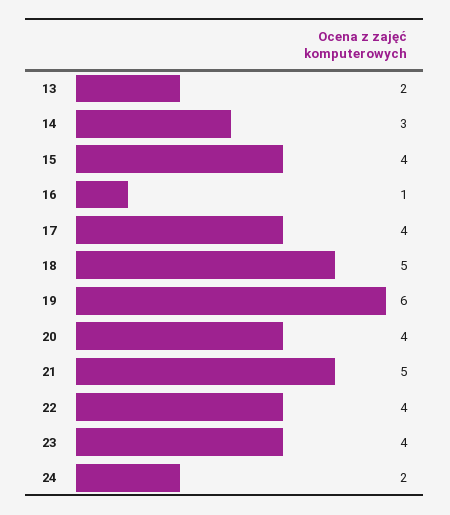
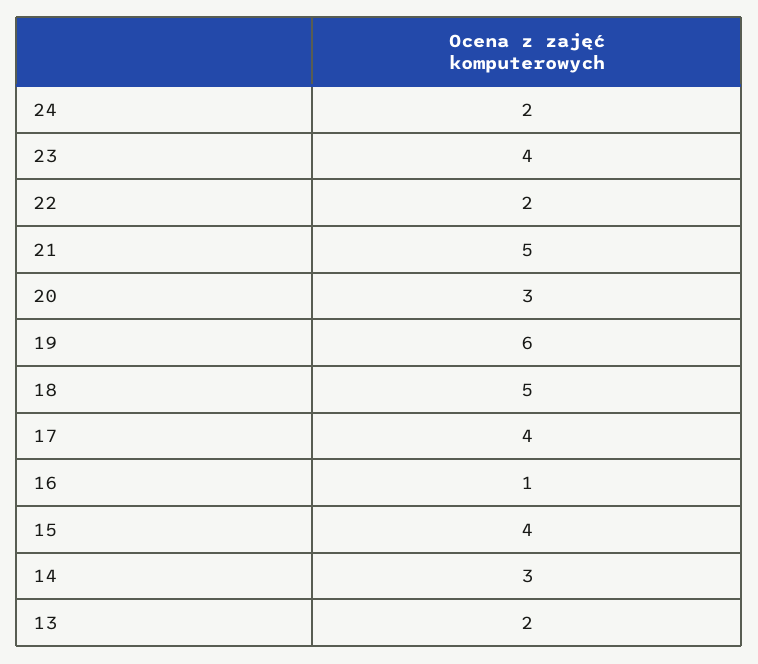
  {
    "13": 2,
    "14": 3,
    "15": 4,
    "16": 1,
    "17": 4,
    "18": 5,
    "19": 6,
-   "20": 4,
+   "20": 3,
    "21": 5,
-   "22": 4,
+   "22": 2,
    "23": 4,
    "24": 2
  }

